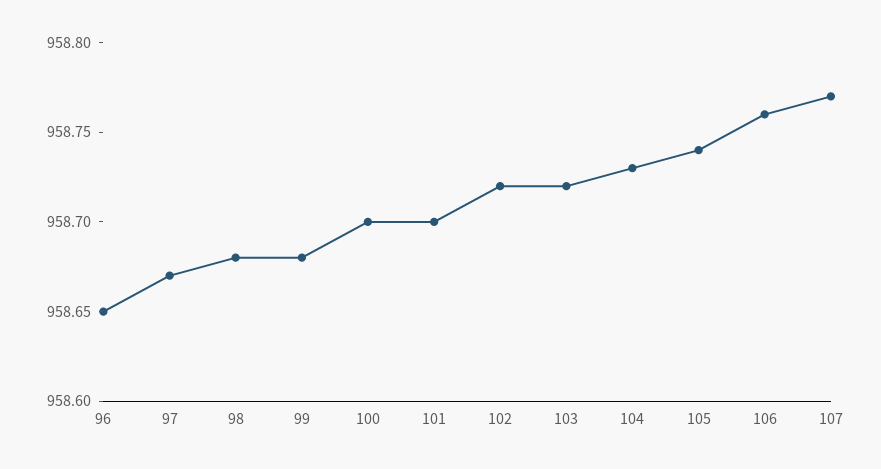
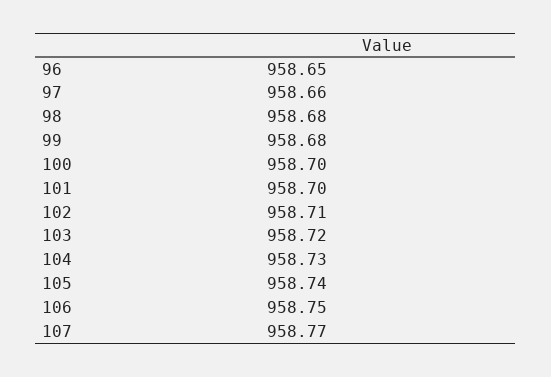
  {
    "96": 958.65,
-   "97": 958.67,
+   "97": 958.66,
    "98": 958.68,
    "99": 958.68,
    "100": 958.7,
    "101": 958.7,
-   "102": 958.72,
+   "102": 958.71,
    "103": 958.72,
    "104": 958.73,
    "105": 958.74,
-   "106": 958.76,
+   "106": 958.75,
    "107": 958.77
  }

